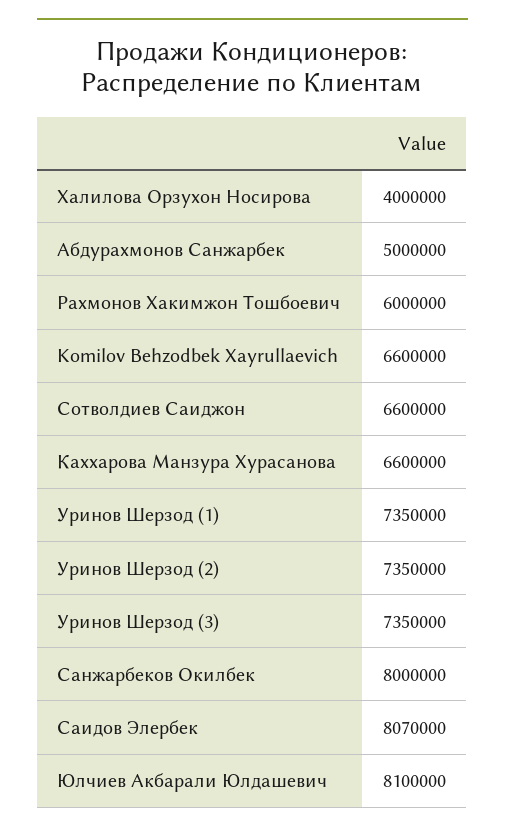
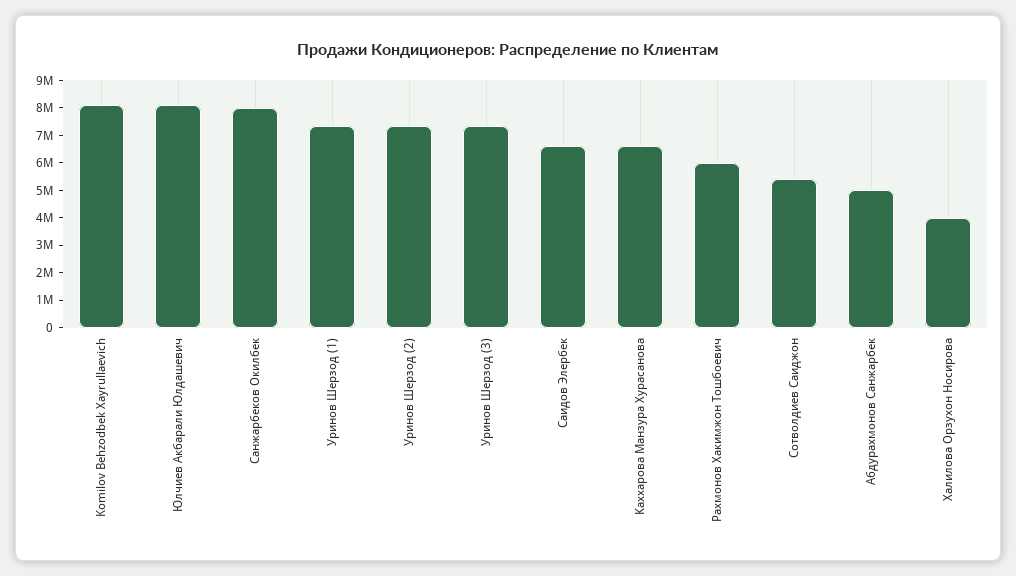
  {
    "Халилова Орзухон Носирова": 4000000,
    "Абдурахмонов Санжарбек": 5000000,
    "Рахмонов Хакимжон Тошбоевич": 6000000,
-   "Komilov Behzodbek Xayrullaevich": 6600000,
+   "Komilov Behzodbek Xayrullaevich": 8000000,
-   "Сотволдиев Саиджон": 6600000,
+   "Сотволдиев Саиджон": 5500000,
    "Каххарова Манзура Хурасанова": 6600000,
    "Уринов Шерзод (1)": 7350000,
    "Уринов Шерзод (2)": 7350000,
    "Уринов Шерзод (3)": 7350000,
    "Санжарбеков Окилбек": 8000000,
-   "Саидов Элербек": 8070000,
+   "Саидов Элербек": 6500000,
    "Юлчиев Акбарали Юлдашевич": 8100000
  }

